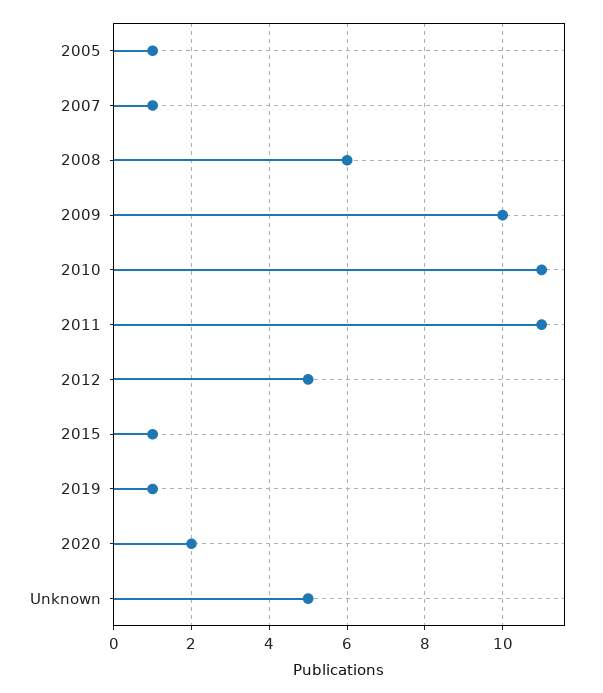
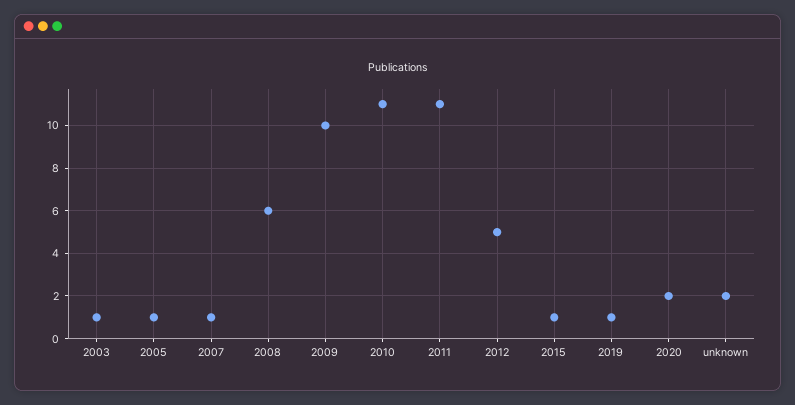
  {
    "2005": 1,
    "2007": 1,
    "2008": 6,
    "2009": 10,
    "2010": 11,
    "2011": 11,
    "2012": 5,
    "2015": 1,
    "2019": 1,
    "2020": 2,
-   "Unknown": 5
+   "Unknown": 2,
+   "2003": 1
  }

